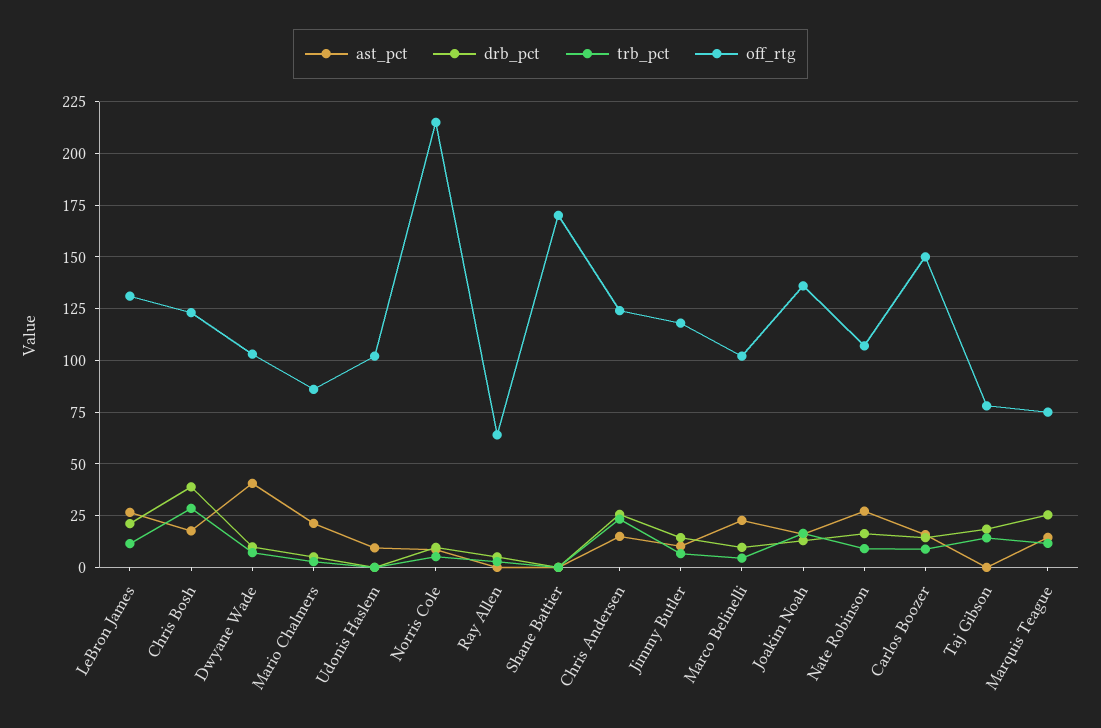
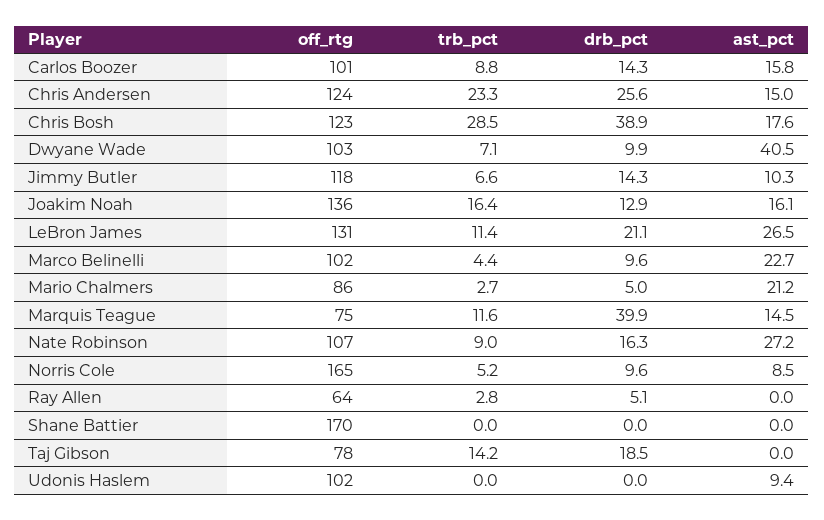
  {
    "ast_pct": {
      "LeBron James": 26.5,
      "Chris Bosh": 17.6,
      "Dwyane Wade": 40.5,
      "Mario Chalmers": 21.2,
      "Udonis Haslem": 9.4,
      "Norris Cole": 8.5,
      "Ray Allen": 0,
      "Shane Battier": 0,
      "Chris Andersen": 15,
      "Jimmy Butler": 10.3,
      "Marco Belinelli": 22.7,
      "Joakim Noah": 16.1,
      "Nate Robinson": 27.2,
      "Carlos Boozer": 15.8,
      "Taj Gibson": 0,
      "Marquis Teague": 14.5
    },
    "drb_pct": {
      "LeBron James": 21.1,
      "Chris Bosh": 38.9,
      "Dwyane Wade": 9.9,
      "Mario Chalmers": 5,
      "Udonis Haslem": 0,
      "Norris Cole": 9.6,
      "Ray Allen": 5.1,
      "Shane Battier": 0,
      "Chris Andersen": 25.6,
      "Jimmy Butler": 14.3,
      "Marco Belinelli": 9.6,
      "Joakim Noah": 12.9,
      "Nate Robinson": 16.3,
      "Carlos Boozer": 14.3,
      "Taj Gibson": 18.5,
-     "Marquis Teague": 25
+     "Marquis Teague": 39.9
    },
    "trb_pct": {
      "LeBron James": 11.4,
      "Chris Bosh": 28.5,
      "Dwyane Wade": 7.1,
      "Mario Chalmers": 2.7,
      "Udonis Haslem": 0,
      "Norris Cole": 5.2,
      "Ray Allen": 2.8,
      "Shane Battier": 0,
      "Chris Andersen": 23.3,
      "Jimmy Butler": 6.6,
      "Marco Belinelli": 4.4,
      "Joakim Noah": 16.4,
      "Nate Robinson": 9,
      "Carlos Boozer": 8.8,
      "Taj Gibson": 14.2,
      "Marquis Teague": 11.6
    },
    "off_rtg": {
      "LeBron James": 131,
      "Chris Bosh": 123,
      "Dwyane Wade": 103,
      "Mario Chalmers": 86,
      "Udonis Haslem": 102,
-     "Norris Cole": 215,
+     "Norris Cole": 165,
      "Ray Allen": 64,
      "Shane Battier": 170,
      "Chris Andersen": 124,
      "Jimmy Butler": 118,
      "Marco Belinelli": 102,
      "Joakim Noah": 136,
      "Nate Robinson": 107,
-     "Carlos Boozer": 150,
+     "Carlos Boozer": 101,
      "Taj Gibson": 78,
      "Marquis Teague": 75
    }
  }

